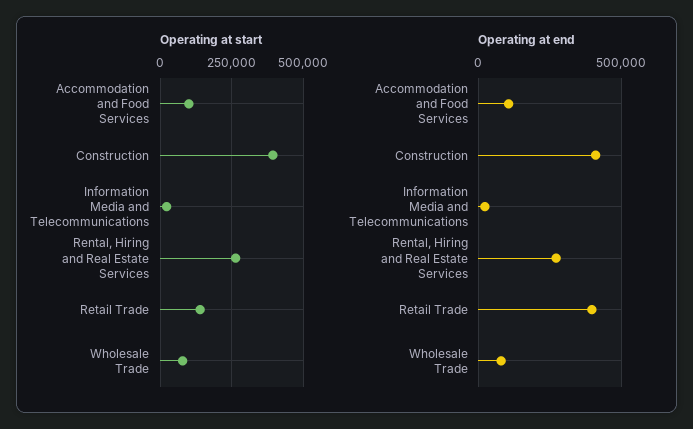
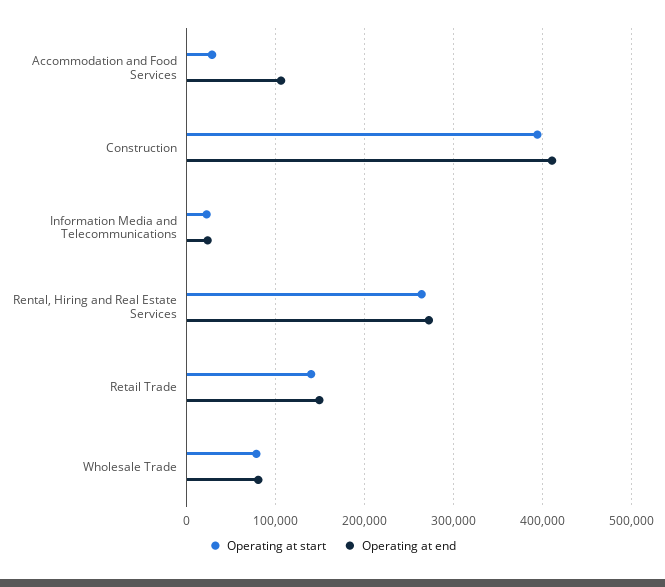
  {
    "Operating at start": {
-     "Accommodation and Food Services": 100000,
+     "Accommodation and Food Services": 30000,
      "Construction": 390000,
      "Information Media and Telecommunications": 20000,
      "Rental, Hiring and Real Estate Services": 260000,
      "Retail Trade": 140000,
      "Wholesale Trade": 80000
    },
    "Operating at end": {
      "Accommodation and Food Services": 110000,
      "Construction": 410000,
      "Information Media and Telecommunications": 20000,
      "Rental, Hiring and Real Estate Services": 270000,
-     "Retail Trade": 400000,
+     "Retail Trade": 150000,
      "Wholesale Trade": 80000
    }
  }

